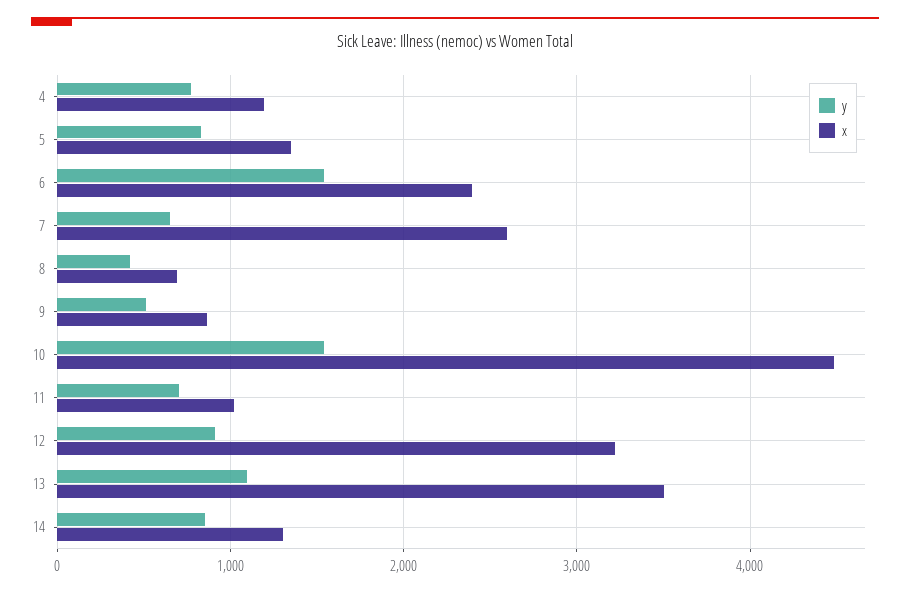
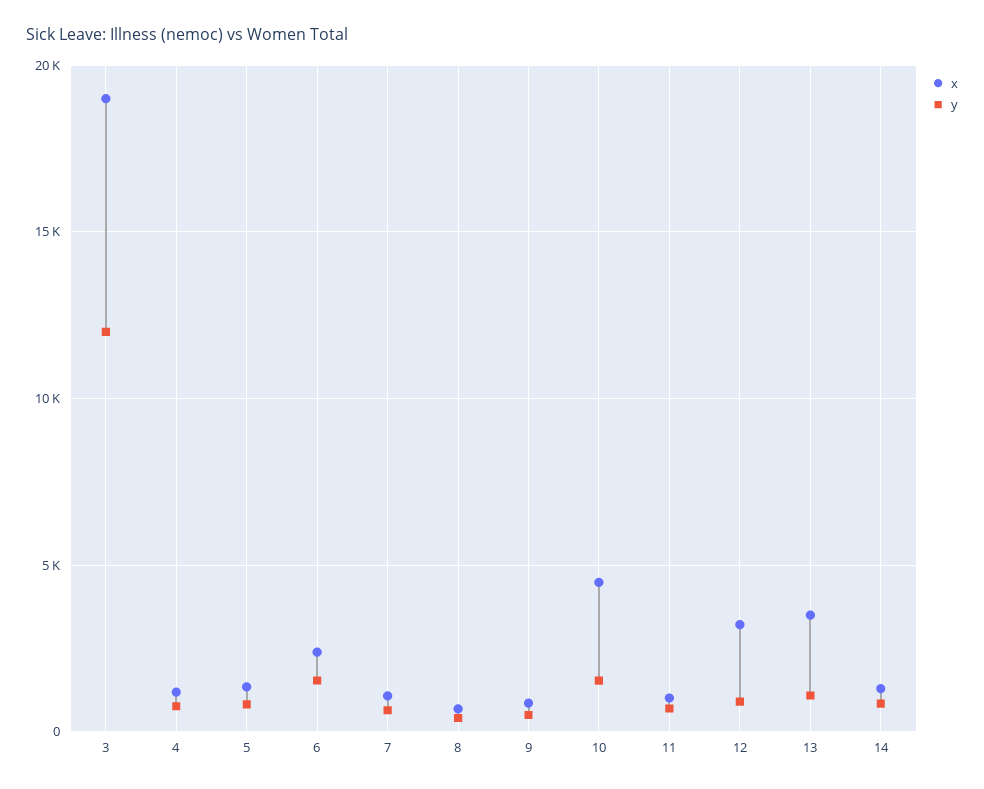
  {
    "y": {
      "4": 800,
      "5": 800,
      "6": 1500,
      "7": 700,
      "8": 400,
      "9": 500,
      "10": 1500,
      "11": 700,
      "12": 900,
      "13": 1100,
-     "14": 900
+     "14": 900,
+     "3": 12000
    },
    "x": {
      "4": 1200,
      "5": 1400,
      "6": 2400,
-     "7": 2600,
+     "7": 1000,
      "8": 700,
      "9": 900,
      "10": 4500,
      "11": 1000,
      "12": 3200,
      "13": 3500,
-     "14": 1300
+     "14": 1300,
+     "3": 19000
    }
  }

